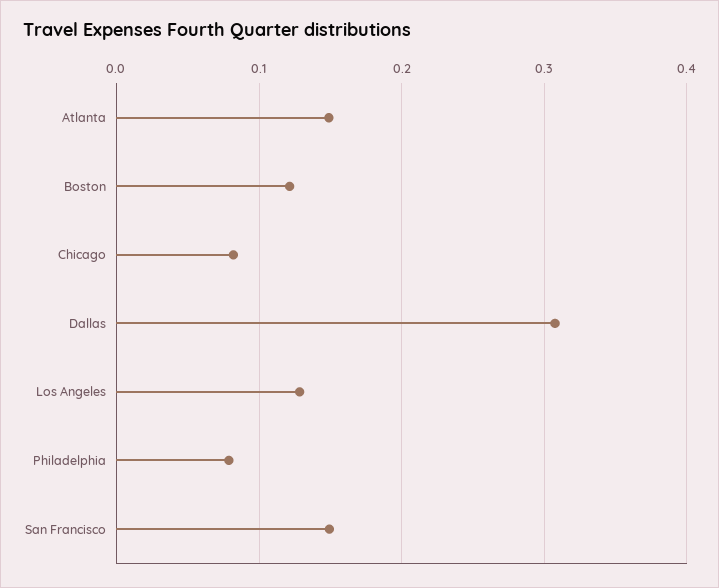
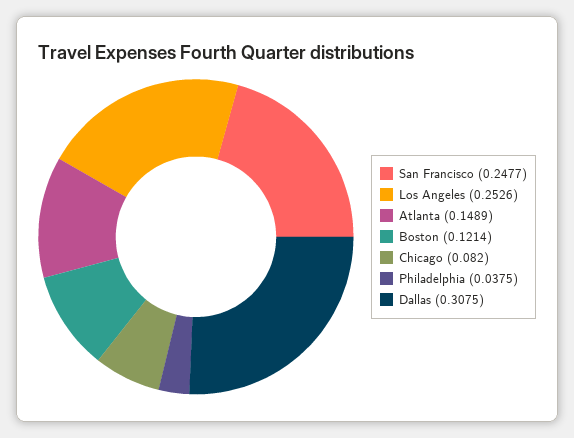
  {
    "Atlanta": 0.1489,
    "Boston": 0.1214,
    "Chicago": 0.082,
    "Dallas": 0.3075,
-   "Los Angeles": 0.13,
+   "Los Angeles": 0.2526,
-   "Philadelphia": 0.08,
+   "Philadelphia": 0.0375,
-   "San Francisco": 0.15
+   "San Francisco": 0.2477
  }

